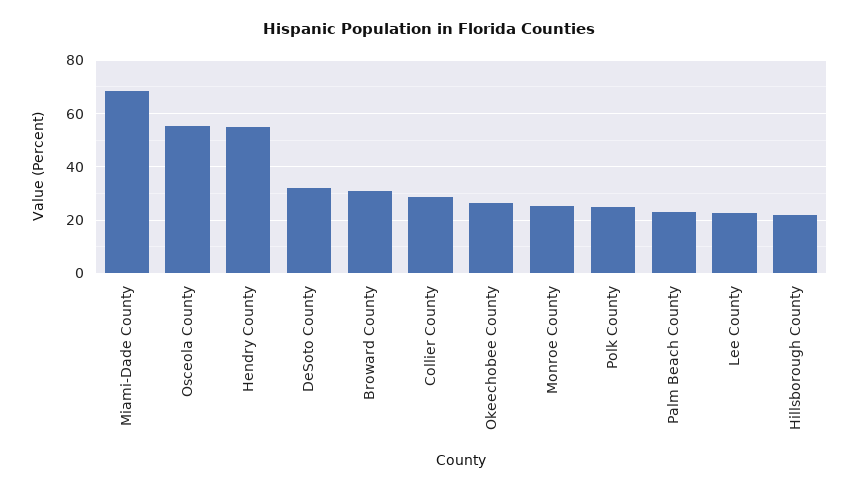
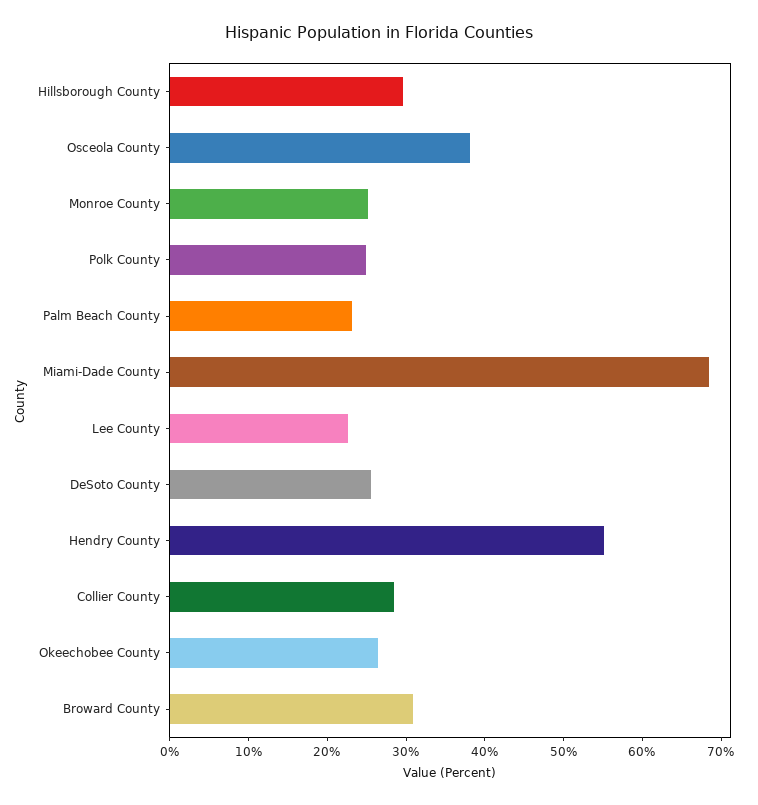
  {
    "Miami-Dade County": 68,
-   "Osceola County": 55,
+   "Osceola County": 38,
    "Hendry County": 56,
-   "DeSoto County": 32.5,
+   "DeSoto County": 26,
    "Broward County": 30,
    "Collier County": 28,
    "Okeechobee County": 26,
    "Monroe County": 26,
    "Polk County": 24,
    "Palm Beach County": 24,
    "Lee County": 22,
-   "Hillsborough County": 22.5
+   "Hillsborough County": 30
  }

